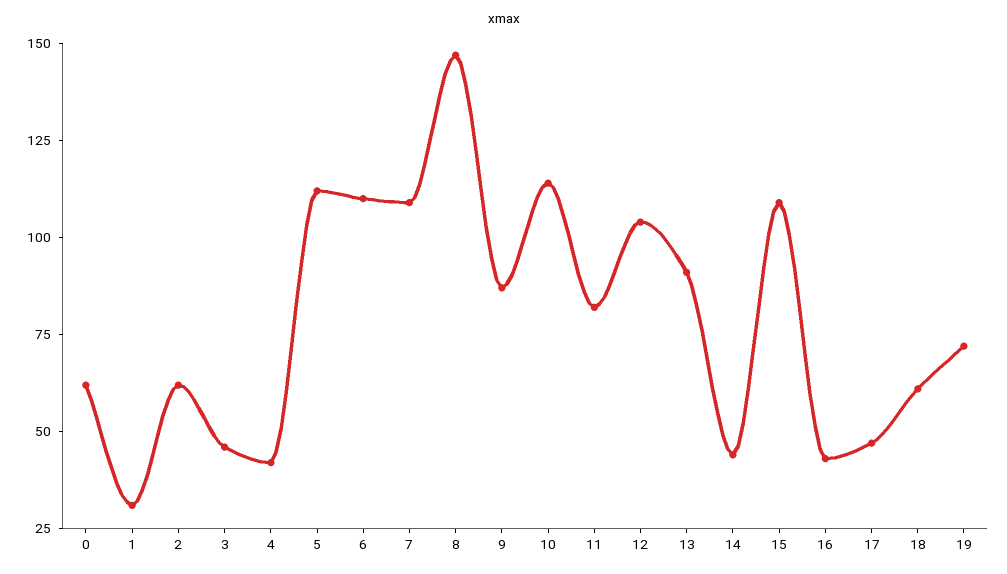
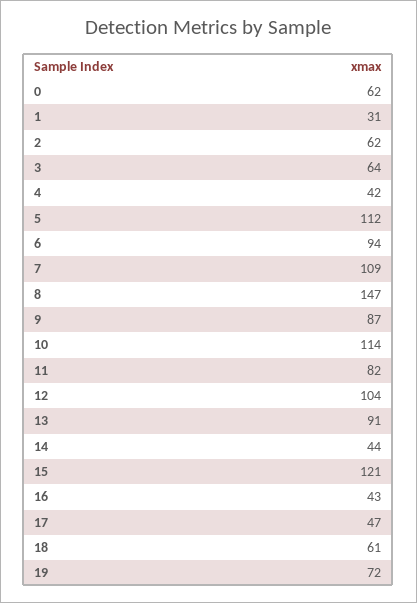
  {
    "0": 62,
    "1": 31,
    "2": 62,
-   "3": 45,
+   "3": 64,
    "4": 42,
    "5": 112,
-   "6": 110,
+   "6": 94,
    "7": 109,
    "8": 147,
    "9": 87,
    "10": 114,
    "11": 82,
    "12": 104,
    "13": 91,
    "14": 44,
-   "15": 110,
+   "15": 121,
    "16": 43,
    "17": 47,
    "18": 61,
    "19": 72
  }

